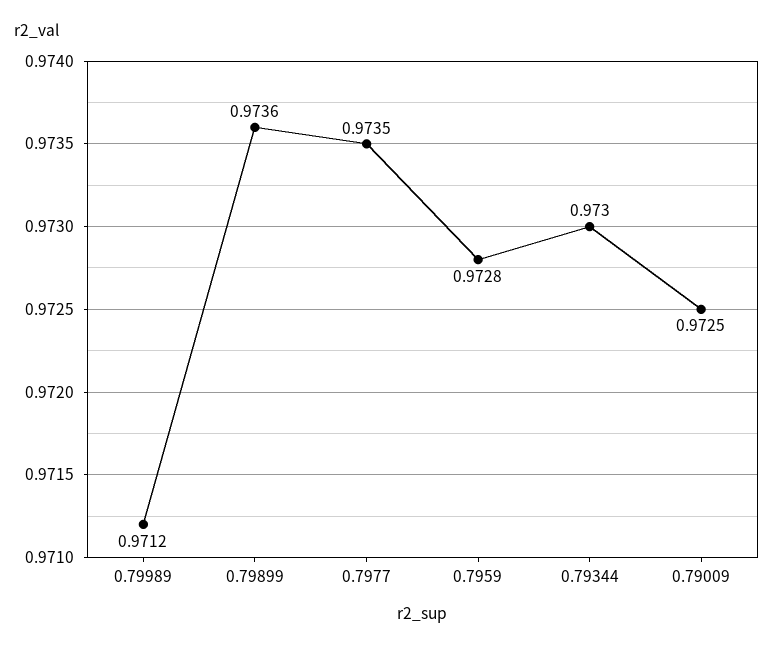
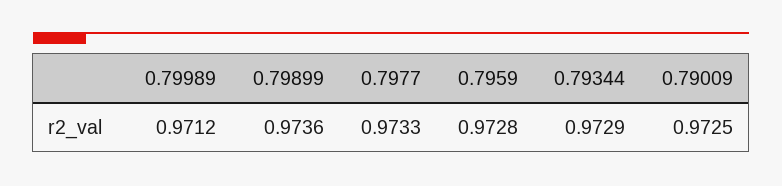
  {
    "0.79989": 0.9712,
    "0.79899": 0.9736,
-   "0.7977": 0.9735,
+   "0.7977": 0.9733,
    "0.7959": 0.9728,
-   "0.79344": 0.973,
+   "0.79344": 0.9729,
    "0.79009": 0.9725
  }

